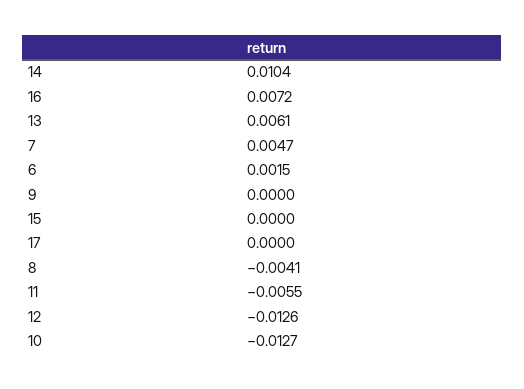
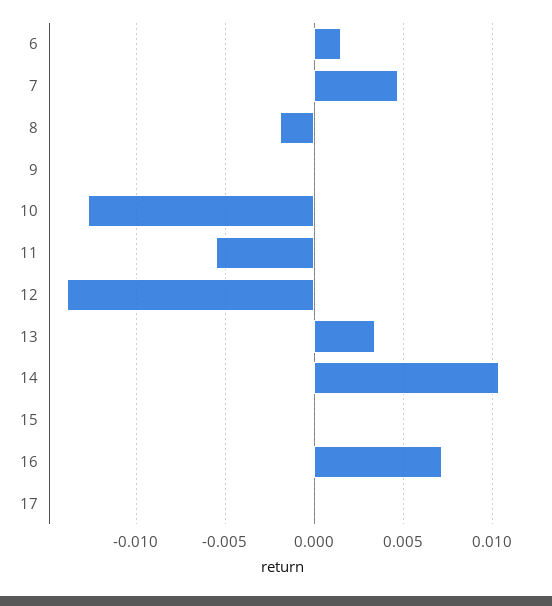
  {
    "14": 0.0104,
    "16": 0.0072,
-   "13": 0.0061,
+   "13": 0.0035,
    "7": 0.0047,
    "6": 0.0015,
    "9": 0,
    "15": 0,
    "17": 0,
-   "8": -0.0041,
+   "8": -0.002,
    "11": -0.0055,
-   "12": -0.0126,
+   "12": -0.014,
    "10": -0.0127
  }

